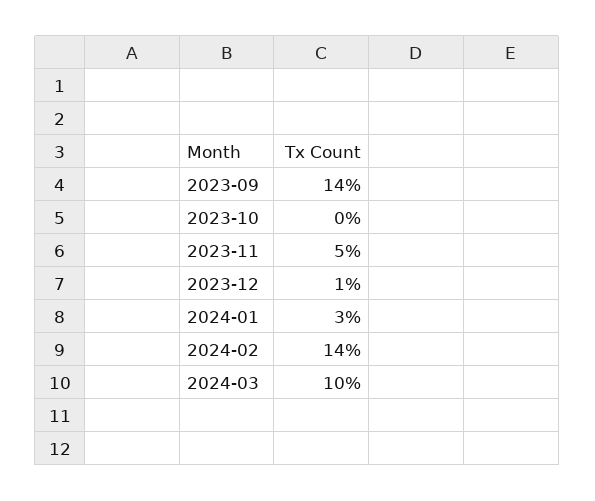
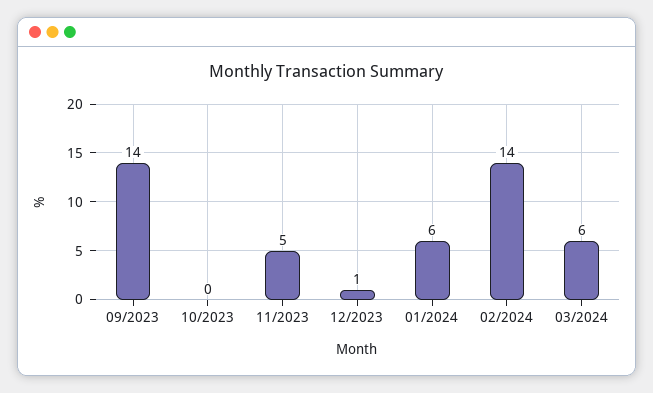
  {
    "2023-09": 14,
    "2023-10": 0,
    "2023-11": 5,
    "2023-12": 1,
-   "2024-01": 3,
+   "2024-01": 6,
    "2024-02": 14,
-   "2024-03": 10
+   "2024-03": 6
  }

